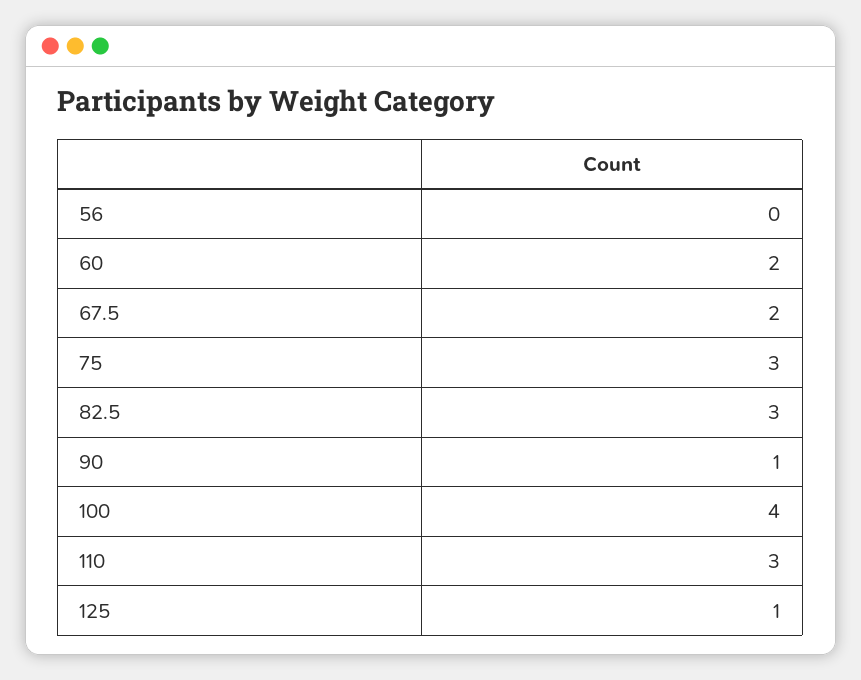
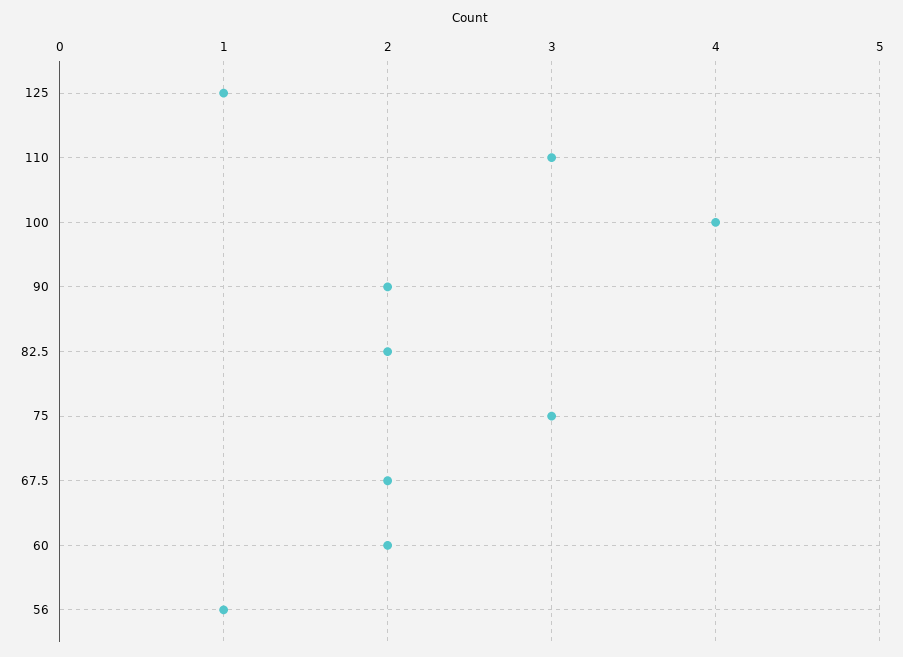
  {
-   "56": 0,
+   "56": 1,
    "60": 2,
    "67.5": 2,
    "75": 3,
-   "82.5": 3,
+   "82.5": 2,
-   "90": 1,
+   "90": 2,
    "100": 4,
    "110": 3,
    "125": 1
  }

